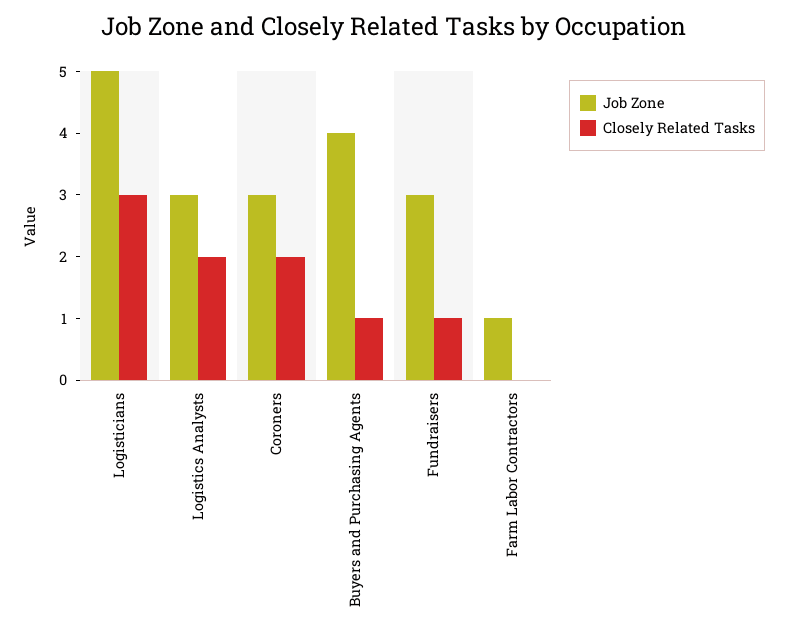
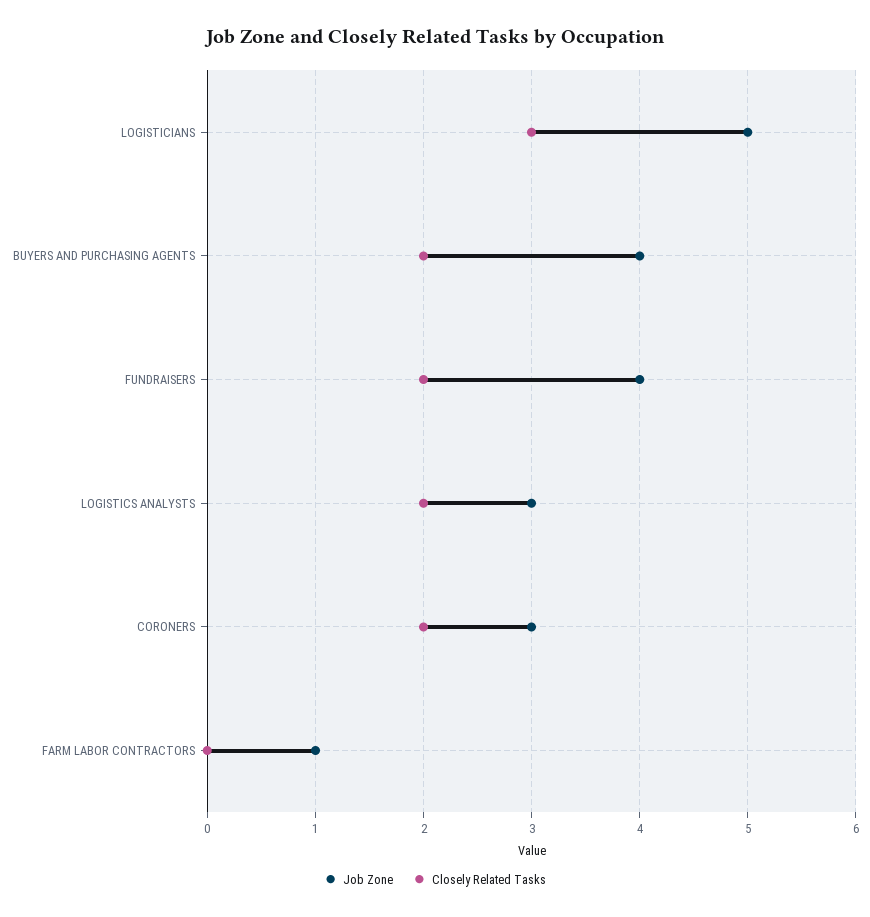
  {
    "Job Zone": {
      "Logisticians": 5,
      "Logistics Analysts": 3,
      "Coroners": 3,
      "Buyers and Purchasing Agents": 4,
-     "Fundraisers": 3,
+     "Fundraisers": 4,
      "Farm Labor Contractors": 1
    },
    "Closely Related Tasks": {
      "Logisticians": 3,
      "Logistics Analysts": 2,
      "Coroners": 2,
-     "Buyers and Purchasing Agents": 1,
+     "Buyers and Purchasing Agents": 2,
-     "Fundraisers": 1,
+     "Fundraisers": 2,
      "Farm Labor Contractors": 0
    }
  }

